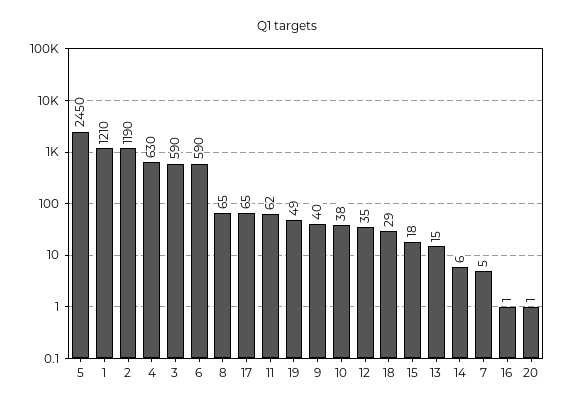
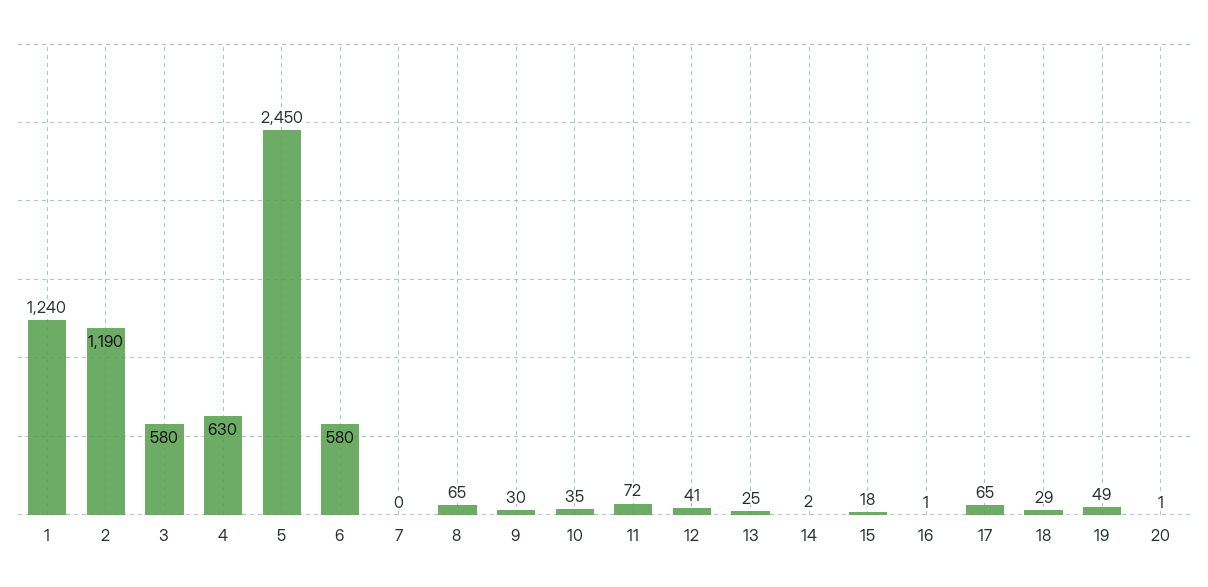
  {
    "5": 2450,
-   "1": 1210,
+   "1": 1240,
    "2": 1190,
    "4": 630,
-   "3": 590,
+   "3": 580,
-   "6": 590,
+   "6": 580,
    "8": 65,
    "17": 65,
-   "11": 62,
+   "11": 72,
    "19": 49,
-   "9": 40,
+   "9": 30,
-   "10": 38,
+   "10": 35,
-   "12": 35,
+   "12": 41,
    "18": 29,
    "15": 18,
-   "13": 15,
+   "13": 25,
-   "14": 6,
+   "14": 2,
-   "7": 5,
+   "7": 0,
    "16": 1,
    "20": 1
  }

